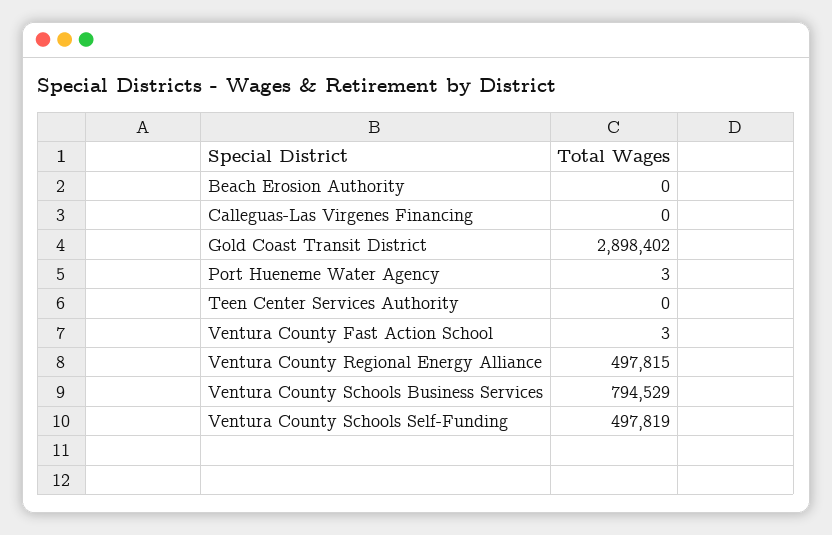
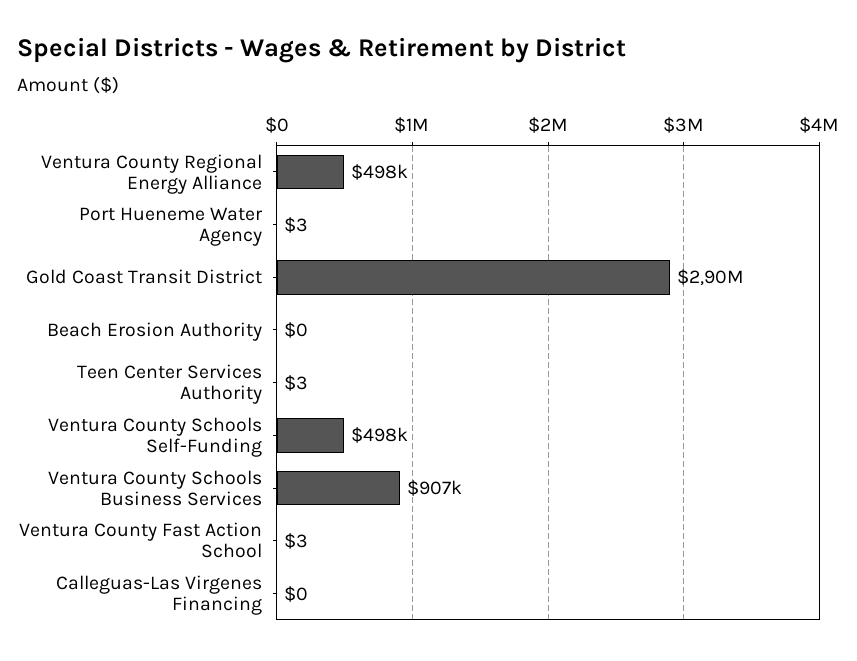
  {
    "Beach Erosion Authority": 0,
    "Calleguas-Las Virgenes Financing": 0,
    "Gold Coast Transit District": 2898402,
    "Port Hueneme Water Agency": 3,
-   "Teen Center Services Authority": 0,
+   "Teen Center Services Authority": 3,
    "Ventura County Fast Action School": 3,
    "Ventura County Regional Energy Alliance": 497815,
-   "Ventura County Schools Business Services": 794529,
+   "Ventura County Schools Business Services": 907000,
    "Ventura County Schools Self-Funding": 497819
  }

